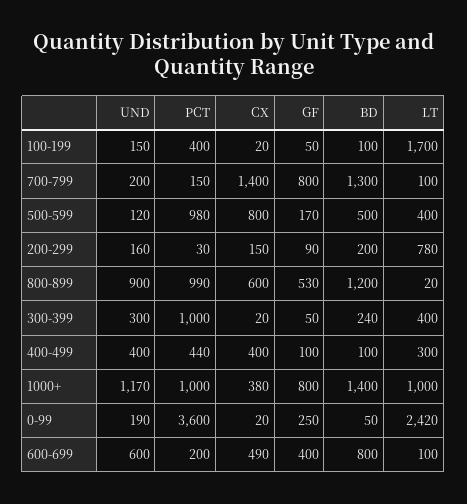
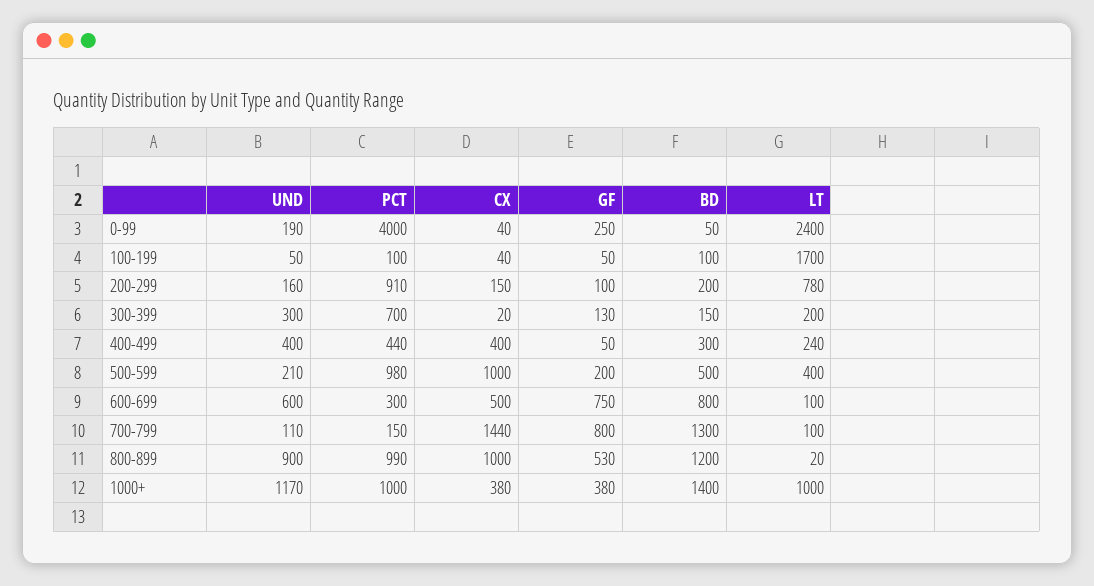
  {
    "UND": {
-     "100-199": 150,
+     "100-199": 50,
-     "700-799": 200,
+     "700-799": 110,
-     "500-599": 120,
+     "500-599": 210,
      "200-299": 160,
      "800-899": 900,
      "300-399": 300,
      "400-499": 400,
      "1000+": 1170,
      "0-99": 190,
      "600-699": 600
    },
    "PCT": {
-     "100-199": 400,
+     "100-199": 100,
      "700-799": 150,
      "500-599": 980,
-     "200-299": 30,
+     "200-299": 910,
      "800-899": 990,
-     "300-399": 1000,
+     "300-399": 700,
      "400-499": 440,
      "1000+": 1000,
-     "0-99": 3600,
+     "0-99": 4000,
-     "600-699": 200
+     "600-699": 300
    },
    "CX": {
-     "100-199": 20,
+     "100-199": 40,
-     "700-799": 1400,
+     "700-799": 1440,
-     "500-599": 800,
+     "500-599": 1000,
      "200-299": 150,
-     "800-899": 600,
+     "800-899": 1000,
      "300-399": 20,
      "400-499": 400,
      "1000+": 380,
-     "0-99": 20,
+     "0-99": 40,
-     "600-699": 490
+     "600-699": 500
    },
    "GF": {
      "100-199": 50,
      "700-799": 800,
-     "500-599": 170,
+     "500-599": 200,
-     "200-299": 90,
+     "200-299": 100,
      "800-899": 530,
-     "300-399": 50,
+     "300-399": 130,
-     "400-499": 100,
+     "400-499": 50,
-     "1000+": 800,
+     "1000+": 380,
      "0-99": 250,
-     "600-699": 400
+     "600-699": 750
    },
    "BD": {
      "100-199": 100,
      "700-799": 1300,
      "500-599": 500,
      "200-299": 200,
      "800-899": 1200,
-     "300-399": 240,
+     "300-399": 150,
-     "400-499": 100,
+     "400-499": 300,
      "1000+": 1400,
      "0-99": 50,
      "600-699": 800
    },
    "LT": {
      "100-199": 1700,
      "700-799": 100,
      "500-599": 400,
      "200-299": 780,
      "800-899": 20,
-     "300-399": 400,
+     "300-399": 200,
-     "400-499": 300,
+     "400-499": 240,
      "1000+": 1000,
-     "0-99": 2420,
+     "0-99": 2400,
      "600-699": 100
    }
  }

